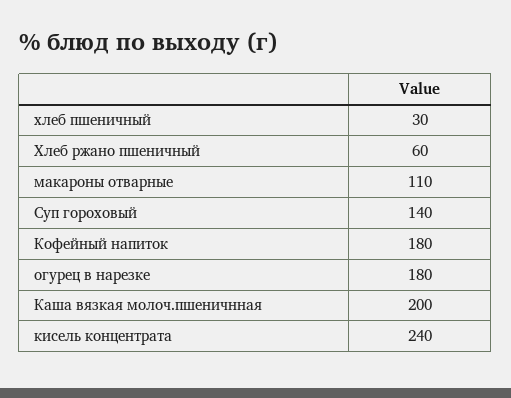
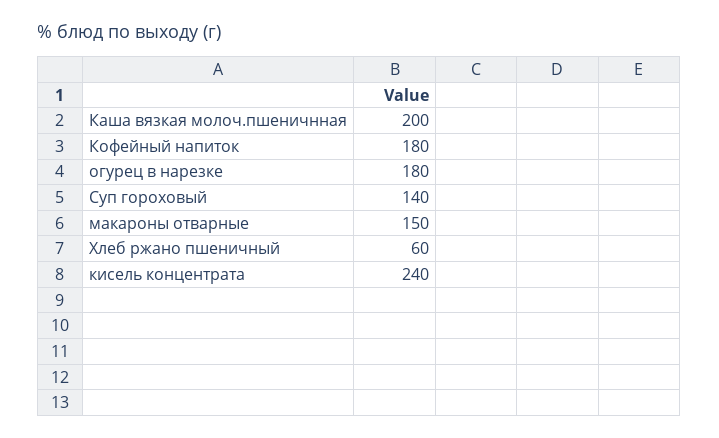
  {
-   "хлеб пшеничный": 30,
    "Хлеб ржано пшеничный": 60,
-   "макароны отварные": 110,
+   "макароны отварные": 150,
    "Суп гороховый": 140,
    "Кофейный напиток": 180,
    "огурец в нарезке": 180,
    "Каша вязкая молоч.пшеничнная": 200,
    "кисель концентрата": 240
  }

